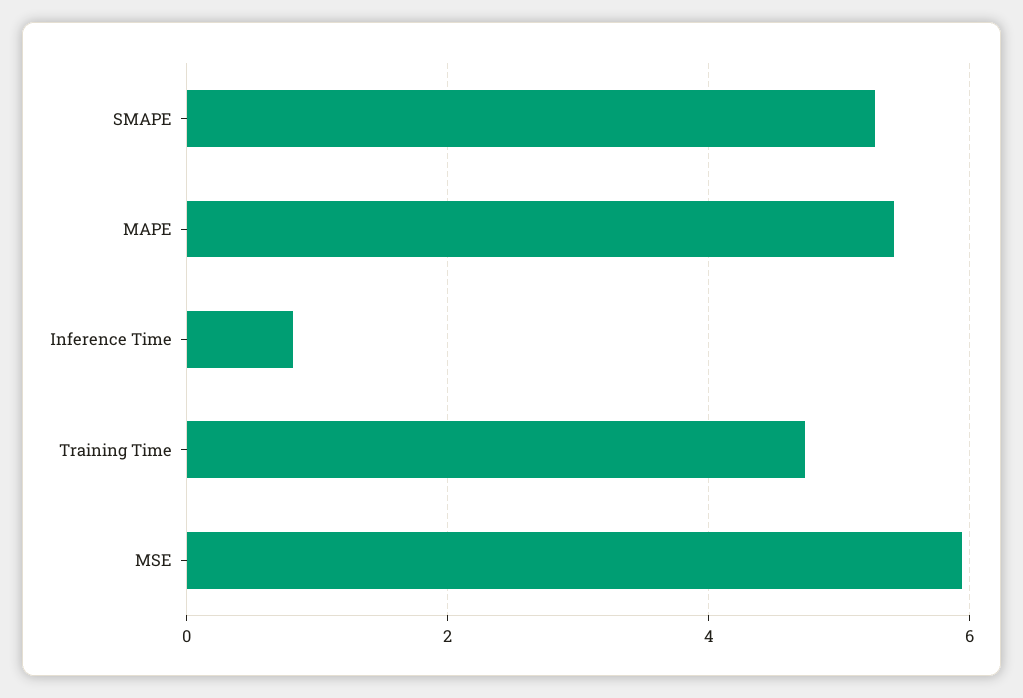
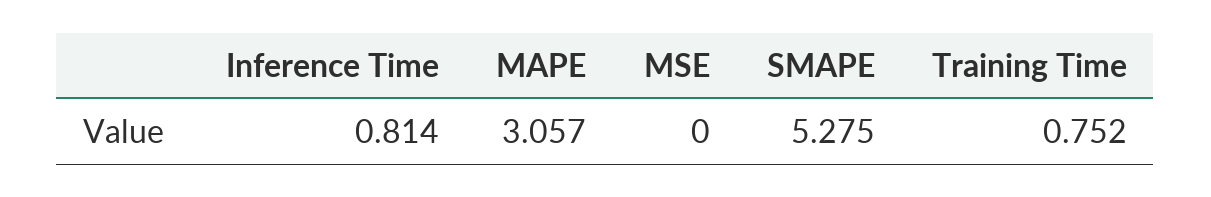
  {
    "SMAPE": 5.275,
-   "MAPE": 5.4,
+   "MAPE": 3.057,
    "Inference Time": 0.814,
-   "Training Time": 4.8,
+   "Training Time": 0.752,
-   "MSE": 6
+   "MSE": 0
  }

